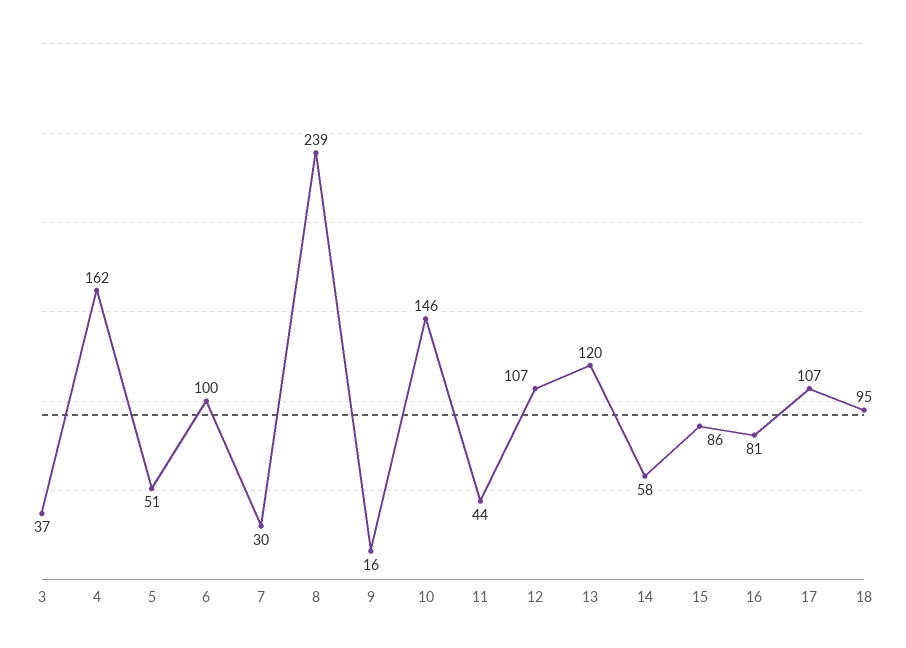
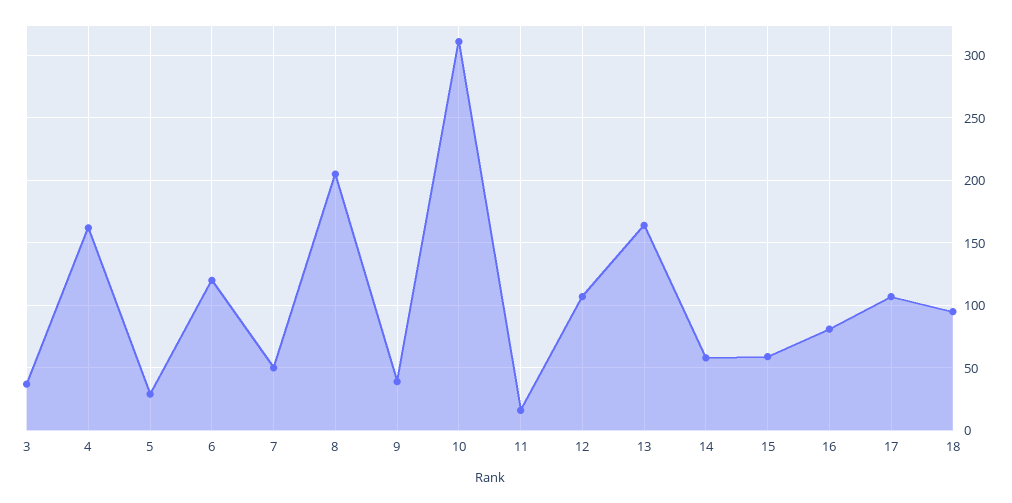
  {
    "3": 37,
    "4": 162,
-   "5": 51,
+   "5": 30,
-   "6": 100,
+   "6": 120,
-   "7": 30,
+   "7": 50,
-   "8": 239,
+   "8": 205,
-   "9": 16,
+   "9": 40,
-   "10": 146,
+   "10": 310,
-   "11": 44,
+   "11": 15,
    "12": 107,
-   "13": 120,
+   "13": 165,
    "14": 58,
-   "15": 86,
+   "15": 60,
    "16": 81,
    "17": 107,
    "18": 95
  }

